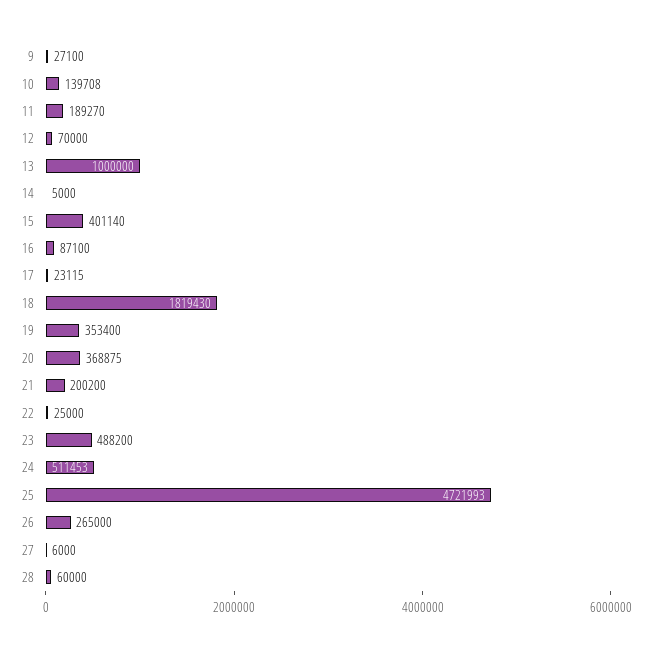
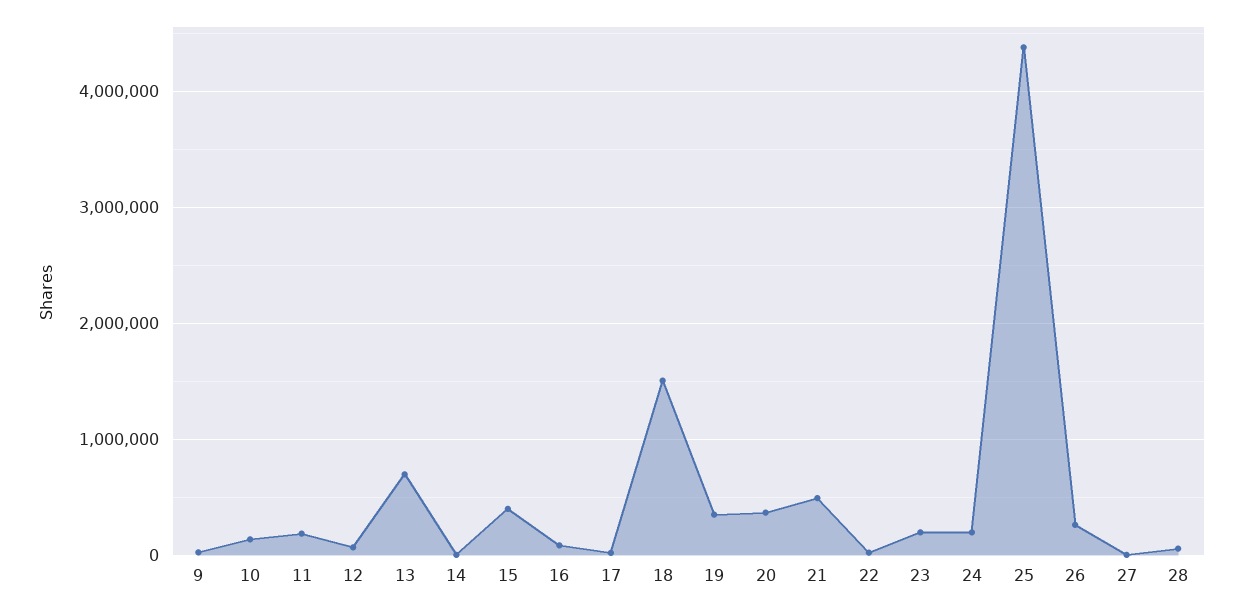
  {
    "9": 27100,
    "10": 139708,
    "11": 189270,
    "12": 70000,
-   "13": 1000000,
+   "13": 700000,
    "14": 5000,
    "15": 401140,
    "16": 87100,
    "17": 23115,
-   "18": 1819430,
+   "18": 1500000,
    "19": 353400,
    "20": 368875,
-   "21": 200200,
+   "21": 500000,
    "22": 25000,
-   "23": 488200,
+   "23": 200000,
-   "24": 511453,
+   "24": 200000,
-   "25": 4721993,
+   "25": 4400000,
    "26": 265000,
    "27": 6000,
    "28": 60000
  }

